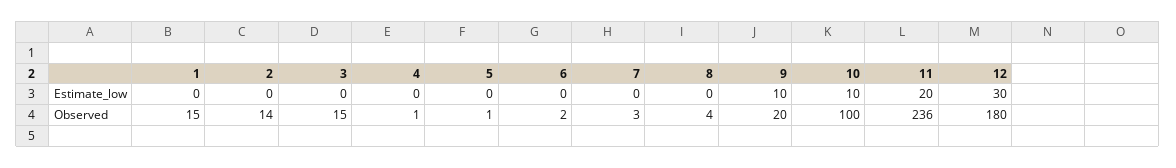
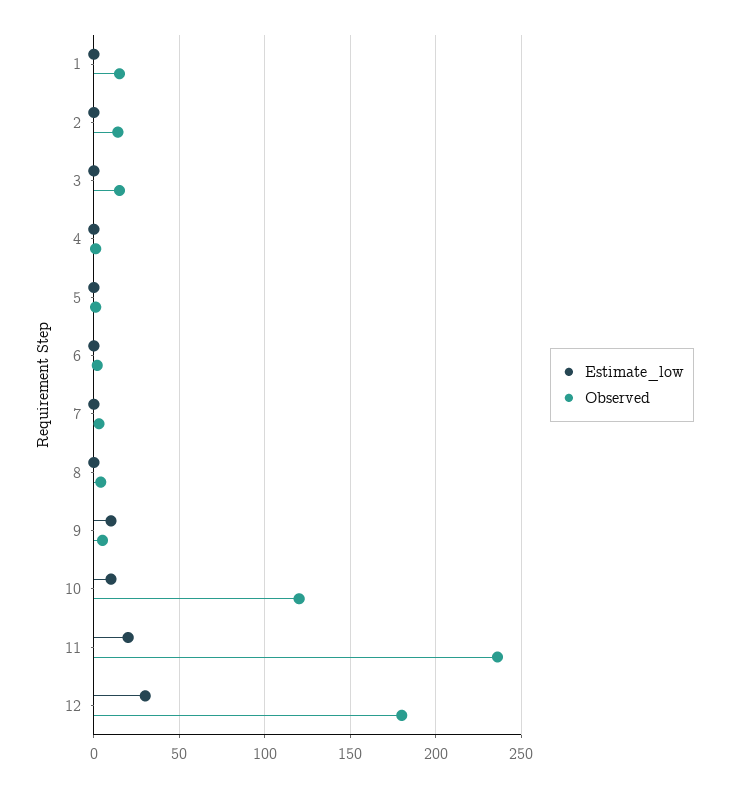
  {
    "Estimate_low": {
      "1": 0,
      "2": 0,
      "3": 0,
      "4": 0,
      "5": 0,
      "6": 0,
      "7": 0,
      "8": 0,
      "9": 10,
      "10": 10,
      "11": 20,
      "12": 30
    },
    "Observed": {
      "1": 15,
      "2": 14,
      "3": 15,
      "4": 1,
      "5": 1,
      "6": 2,
      "7": 3,
      "8": 4,
-     "9": 20,
+     "9": 5,
-     "10": 100,
+     "10": 120,
      "11": 236,
      "12": 180
    }
  }

